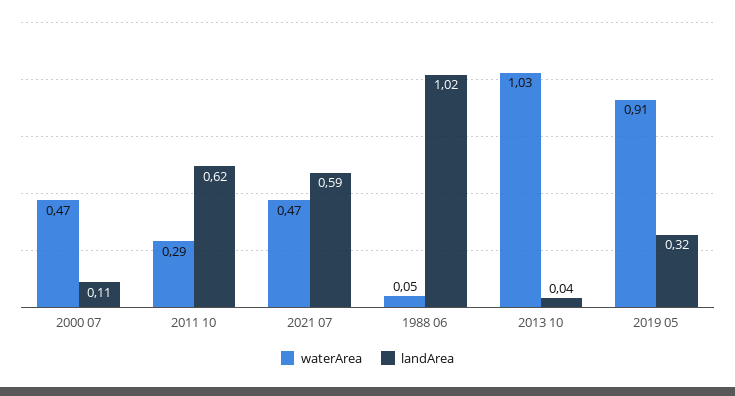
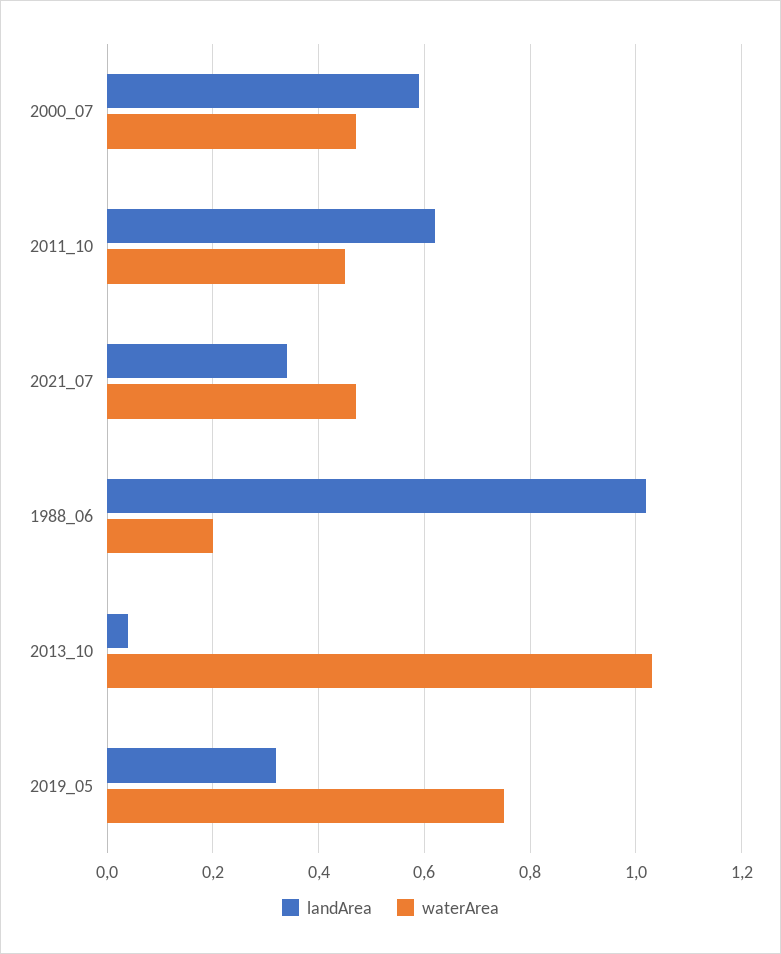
  {
    "waterArea": {
      "2000 07": 0.47,
-     "2011 10": 0.29,
+     "2011 10": 0.45,
      "2021 07": 0.47,
-     "1988 06": 0.05,
+     "1988 06": 0.2,
      "2013 10": 1.03,
-     "2019 05": 0.91
+     "2019 05": 0.75
    },
    "landArea": {
-     "2000 07": 0.11,
+     "2000 07": 0.6,
      "2011 10": 0.62,
-     "2021 07": 0.59,
+     "2021 07": 0.35,
      "1988 06": 1.02,
      "2013 10": 0.04,
      "2019 05": 0.32
    }
  }

